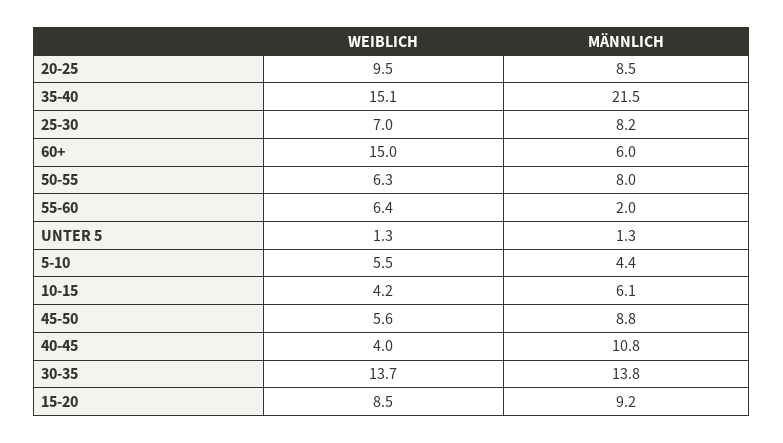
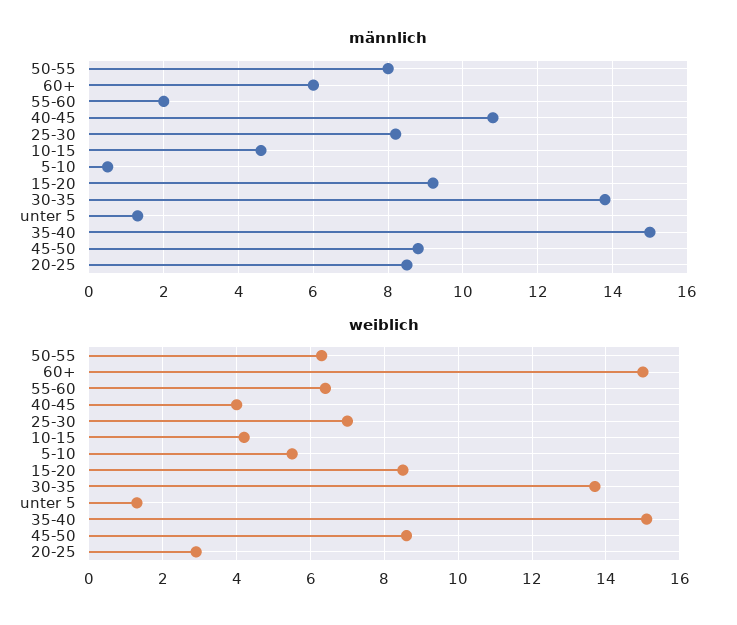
  {
    "WEIBLICH": {
-     "20-25": 9.5,
+     "20-25": 3,
      "35-40": 15.1,
      "25-30": 7,
      "60+": 15,
      "50-55": 6.3,
      "55-60": 6.4,
      "UNTER 5": 1.3,
      "5-10": 5.5,
      "10-15": 4.2,
-     "45-50": 5.6,
+     "45-50": 8.5,
      "40-45": 4,
      "30-35": 13.7,
      "15-20": 8.5
    },
    "MÄNNLICH": {
      "20-25": 8.5,
-     "35-40": 21.5,
+     "35-40": 15,
      "25-30": 8.2,
      "60+": 6,
      "50-55": 8,
      "55-60": 2,
      "UNTER 5": 1.3,
-     "5-10": 4.4,
+     "5-10": 0.5,
-     "10-15": 6.1,
+     "10-15": 4.5,
      "45-50": 8.8,
      "40-45": 10.8,
      "30-35": 13.8,
      "15-20": 9.2
    }
  }

